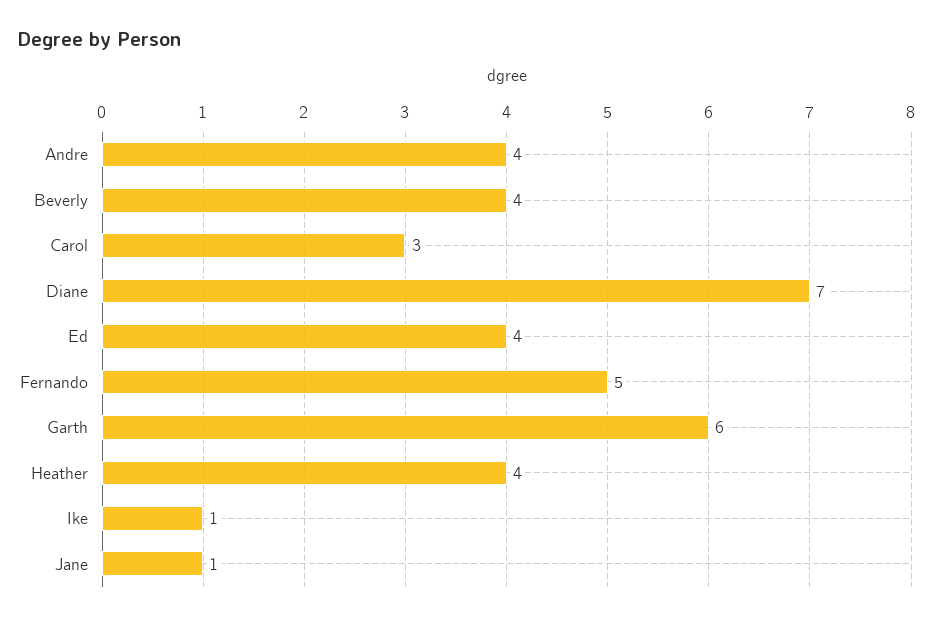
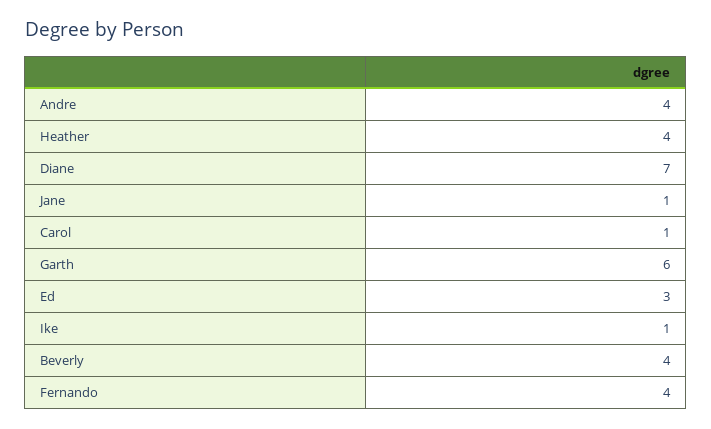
  {
    "Andre": 4,
    "Beverly": 4,
-   "Carol": 3,
+   "Carol": 1,
    "Diane": 7,
-   "Ed": 4,
+   "Ed": 3,
-   "Fernando": 5,
+   "Fernando": 4,
    "Garth": 6,
    "Heather": 4,
    "Ike": 1,
    "Jane": 1
  }

